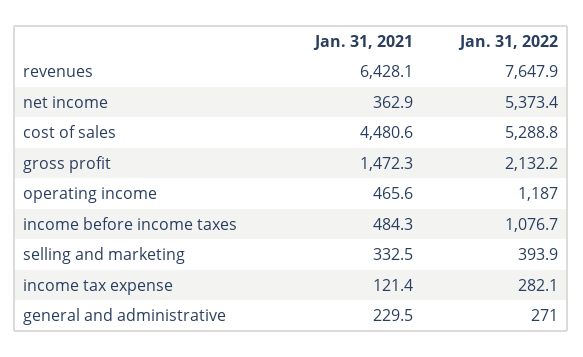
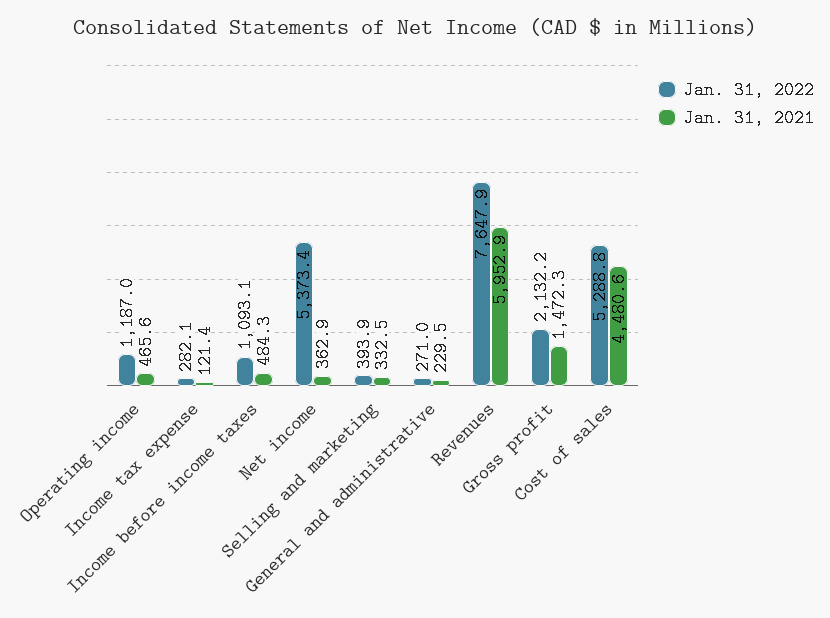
  {
    "Jan. 31, 2021": {
-     "revenues": 6428.1,
+     "revenues": 5952.9,
      "net income": 362.9,
      "cost of sales": 4480.6,
      "gross profit": 1472.3,
      "operating income": 465.6,
      "income before income taxes": 484.3,
      "selling and marketing": 332.5,
      "income tax expense": 121.4,
      "general and administrative": 229.5
    },
    "Jan. 31, 2022": {
      "revenues": 7647.9,
      "net income": 5373.4,
      "cost of sales": 5288.8,
      "gross profit": 2132.2,
      "operating income": 1187,
-     "income before income taxes": 1076.7,
+     "income before income taxes": 1093.1,
      "selling and marketing": 393.9,
      "income tax expense": 282.1,
      "general and administrative": 271
    }
  }

